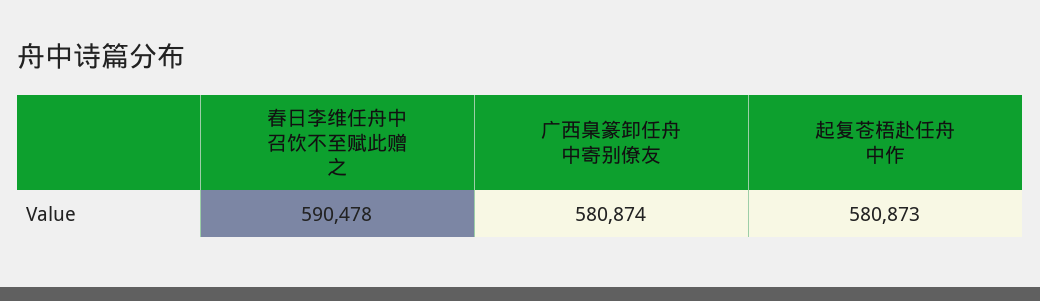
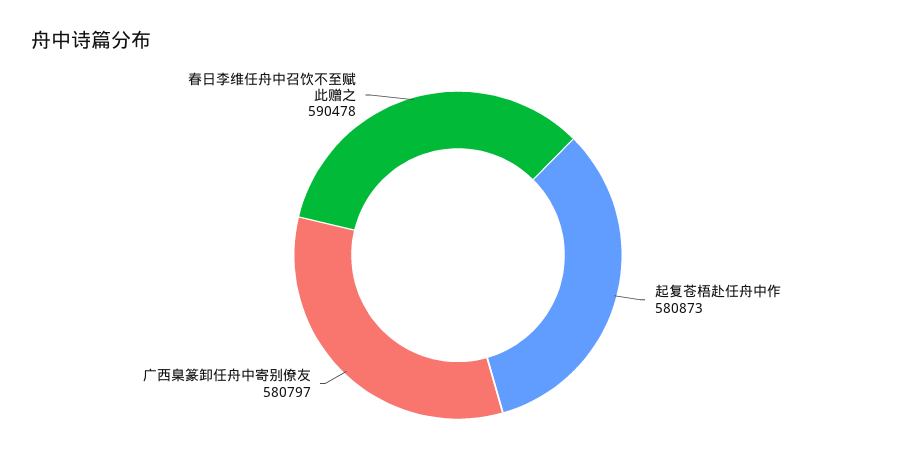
  {
    "春日李维任舟中召饮不至赋此赠之": 590478,
-   "广西臬篆卸任舟中寄别僚友": 580874,
+   "广西臬篆卸任舟中寄别僚友": 580797,
    "起复苍梧赴任舟中作": 580873
  }

